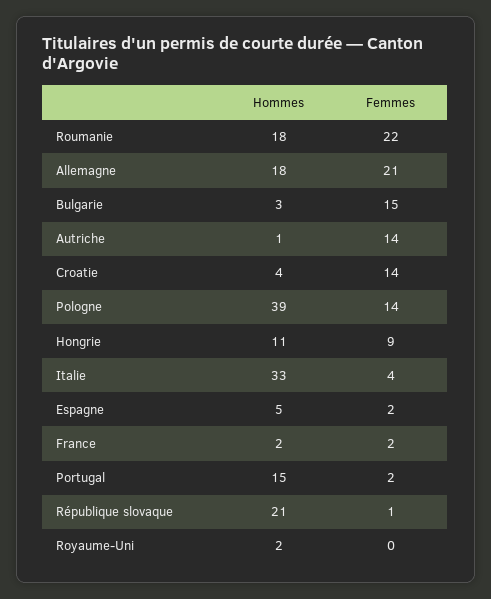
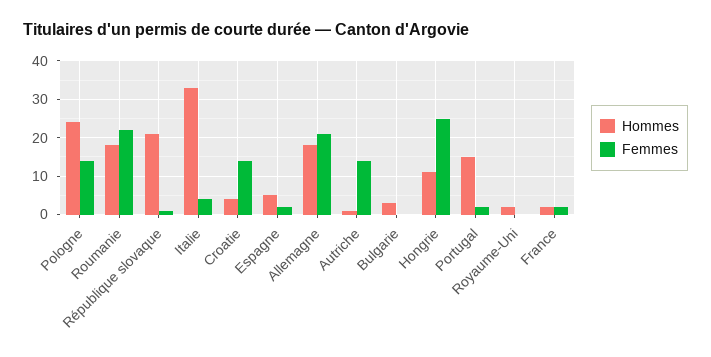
  {
    "Hommes": {
      "Roumanie": 18,
      "Allemagne": 18,
      "Bulgarie": 3,
      "Autriche": 1,
      "Croatie": 4,
-     "Pologne": 39,
+     "Pologne": 25,
      "Hongrie": 11,
      "Italie": 33,
      "Espagne": 5,
      "France": 2,
      "Portugal": 15,
      "République slovaque": 21,
      "Royaume-Uni": 2
    },
    "Femmes": {
      "Roumanie": 22,
      "Allemagne": 21,
-     "Bulgarie": 15,
+     "Bulgarie": 0,
      "Autriche": 14,
      "Croatie": 14,
      "Pologne": 14,
-     "Hongrie": 9,
+     "Hongrie": 25,
      "Italie": 4,
      "Espagne": 2,
      "France": 2,
      "Portugal": 2,
      "République slovaque": 1,
      "Royaume-Uni": 0
    }
  }

